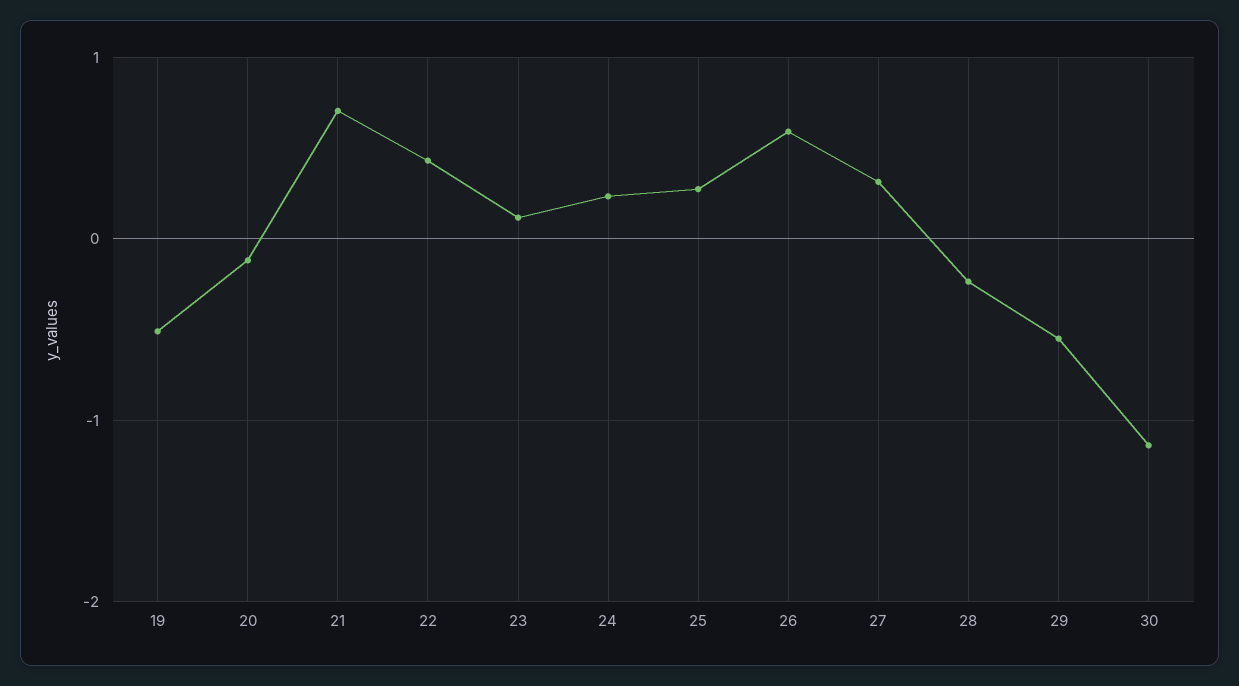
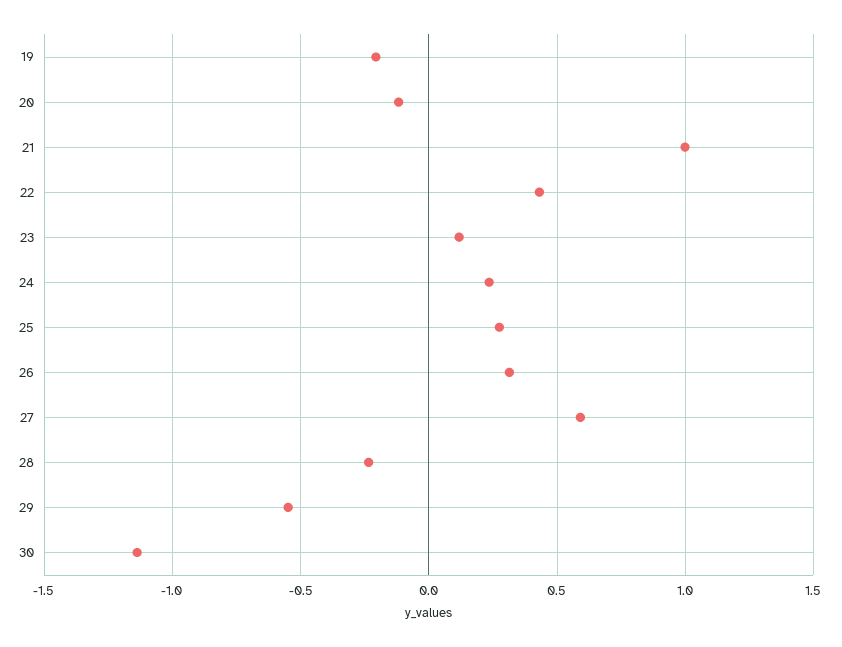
  {
-   "19": -0.5,
+   "19": -0.2,
    "20": -0.1,
-   "21": 0.7,
+   "21": 1,
    "22": 0.45,
    "23": 0.1,
    "24": 0.25,
    "25": 0.3,
-   "26": 0.6,
+   "26": 0.3,
-   "27": 0.3,
+   "27": 0.6,
    "28": -0.25,
    "29": -0.55,
    "30": -1.15
  }

